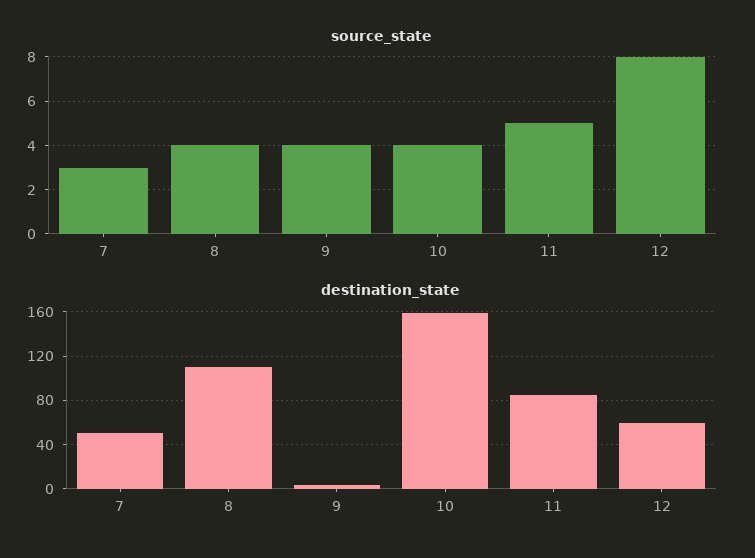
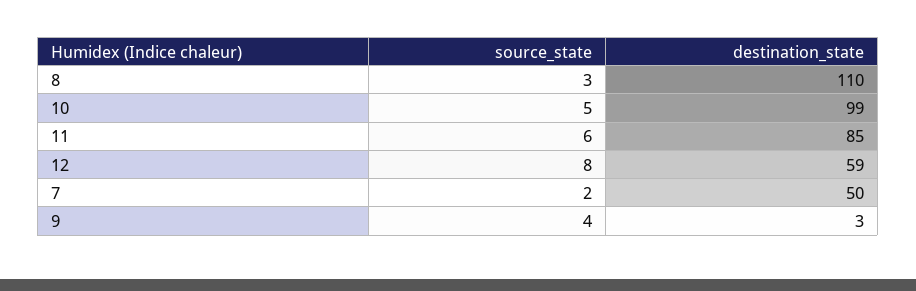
  {
    "source_state": {
-     "7": 3,
+     "7": 2,
-     "8": 4,
+     "8": 3,
      "9": 4,
-     "10": 4,
+     "10": 5,
-     "11": 5,
+     "11": 6,
      "12": 8
    },
    "destination_state": {
      "7": 50,
      "8": 110,
      "9": 3,
-     "10": 160,
+     "10": 99,
      "11": 85,
      "12": 59
    }
  }

